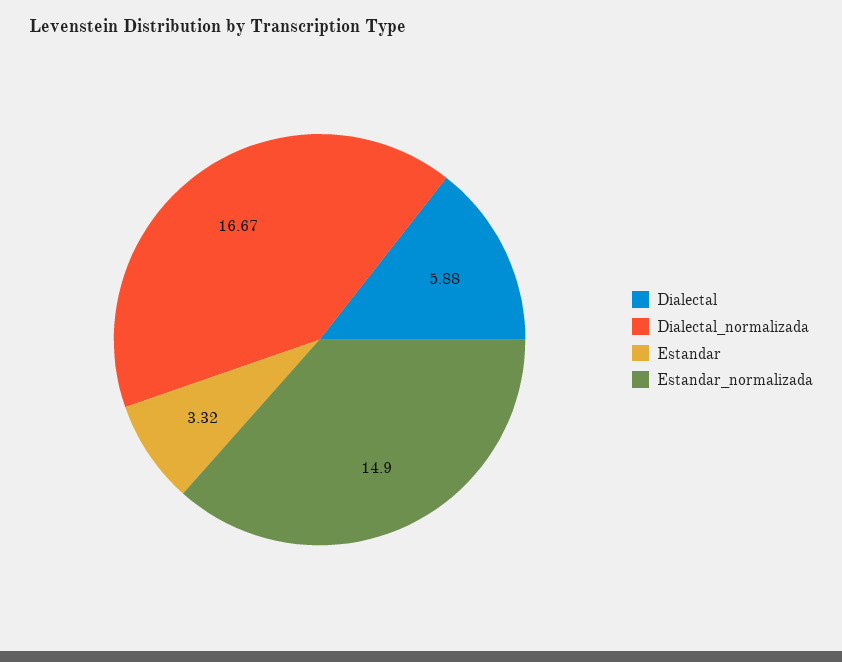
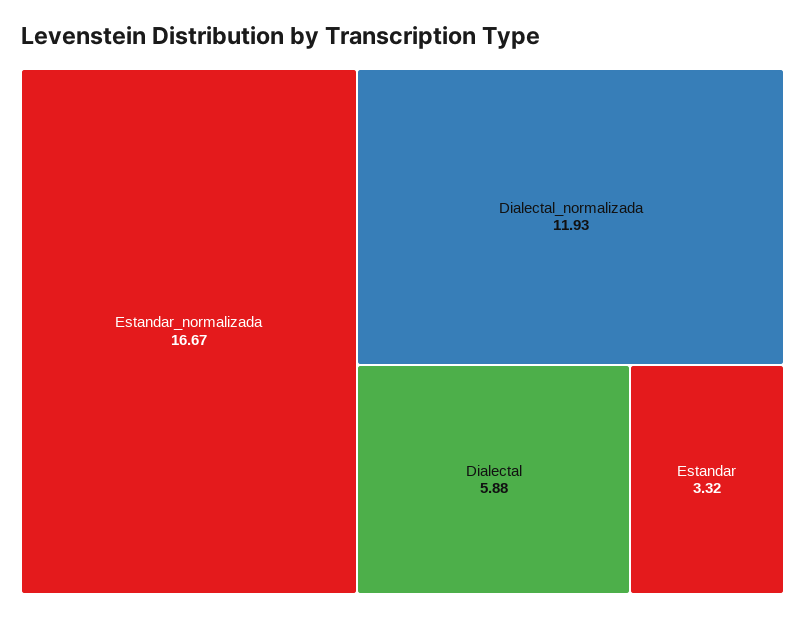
  {
    "Dialectal": 5.88,
-   "Dialectal_normalizada": 16.67,
+   "Dialectal_normalizada": 11.93,
    "Estandar": 3.32,
-   "Estandar_normalizada": 14.9
+   "Estandar_normalizada": 16.67
  }

